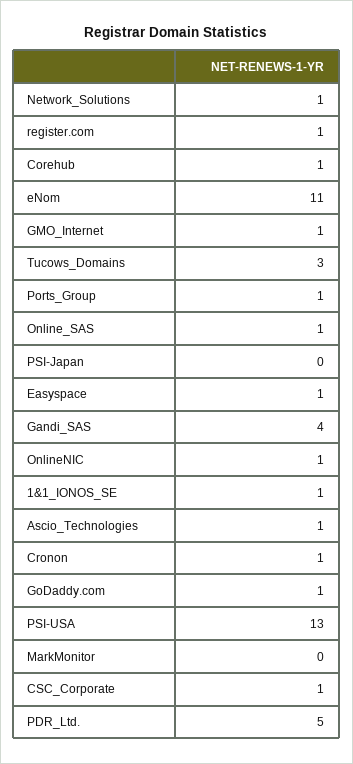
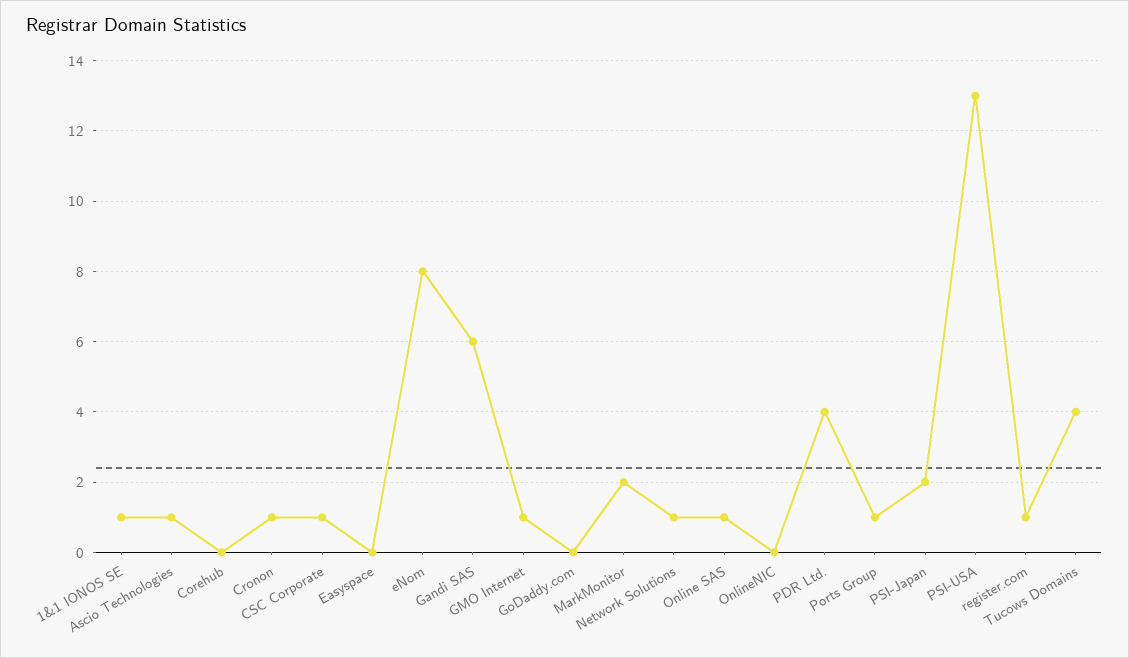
  {
    "Network_Solutions": 1,
    "register.com": 1,
-   "Corehub": 1,
+   "Corehub": 0,
-   "eNom": 11,
+   "eNom": 8,
    "GMO_Internet": 1,
-   "Tucows_Domains": 3,
+   "Tucows_Domains": 4,
    "Ports_Group": 1,
    "Online_SAS": 1,
-   "PSI-Japan": 0,
+   "PSI-Japan": 2,
-   "Easyspace": 1,
+   "Easyspace": 0,
-   "Gandi_SAS": 4,
+   "Gandi_SAS": 6,
-   "OnlineNIC": 1,
+   "OnlineNIC": 0,
    "1&1_IONOS_SE": 1,
    "Ascio_Technologies": 1,
    "Cronon": 1,
-   "GoDaddy.com": 1,
+   "GoDaddy.com": 0,
    "PSI-USA": 13,
-   "MarkMonitor": 0,
+   "MarkMonitor": 2,
    "CSC_Corporate": 1,
-   "PDR_Ltd.": 5
+   "PDR_Ltd.": 4
  }

